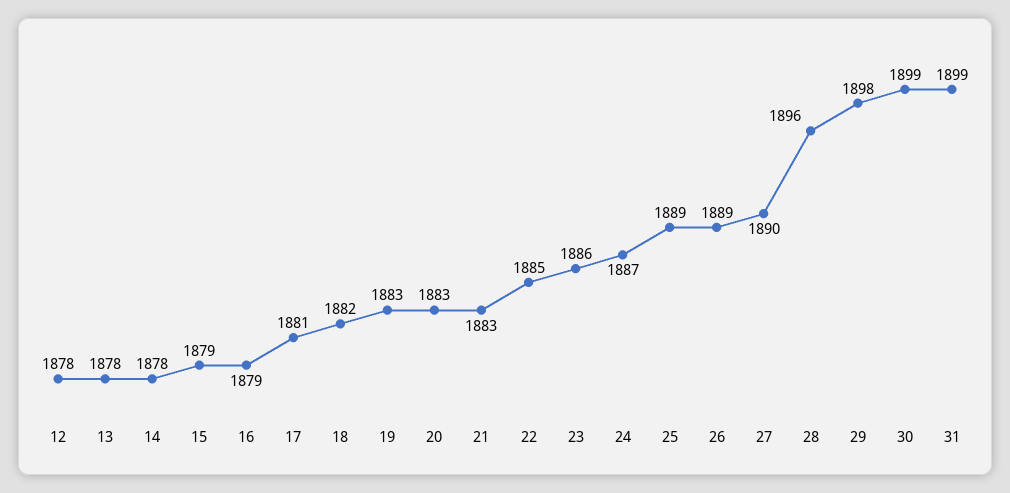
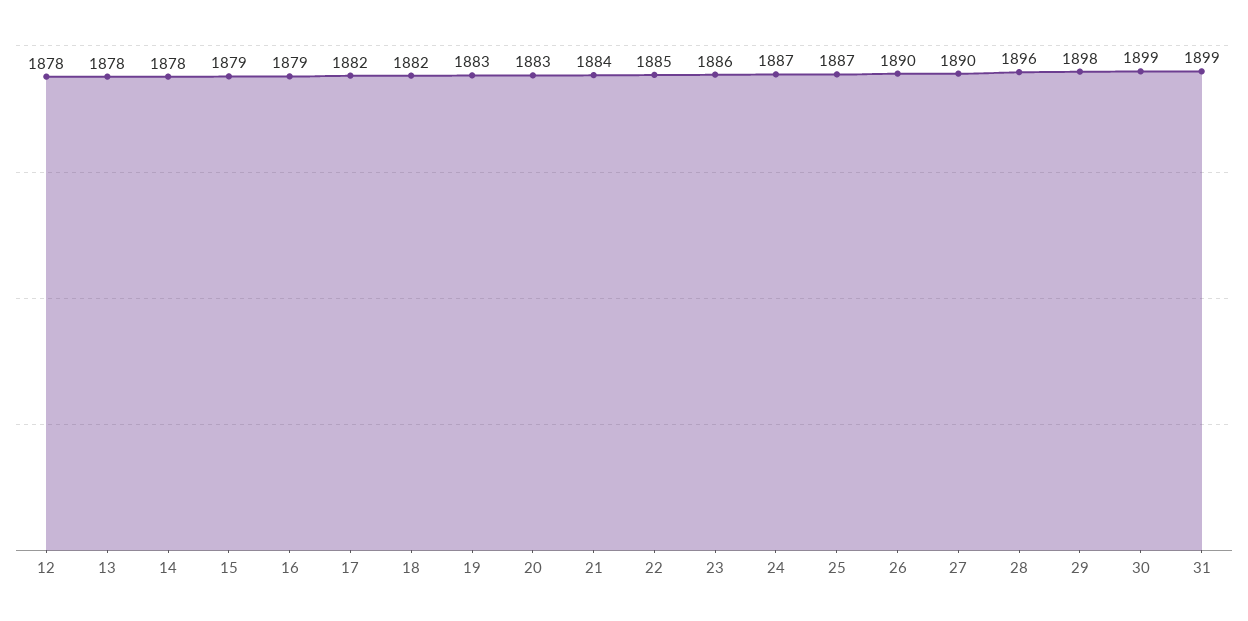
  {
    "12": 1878,
    "13": 1878,
    "14": 1878,
    "15": 1879,
    "16": 1879,
-   "17": 1881,
+   "17": 1882,
    "18": 1882,
    "19": 1883,
    "20": 1883,
-   "21": 1883,
+   "21": 1884,
    "22": 1885,
    "23": 1886,
    "24": 1887,
-   "25": 1889,
+   "25": 1887,
-   "26": 1889,
+   "26": 1890,
    "27": 1890,
    "28": 1896,
    "29": 1898,
    "30": 1899,
    "31": 1899
  }

